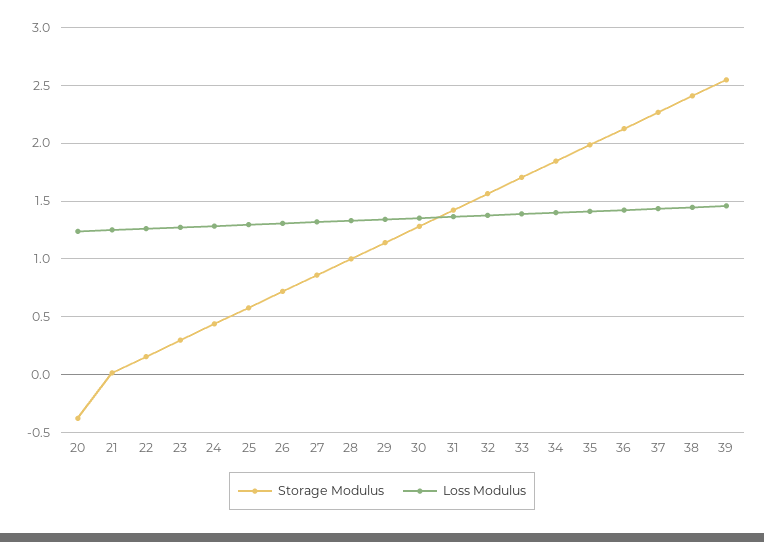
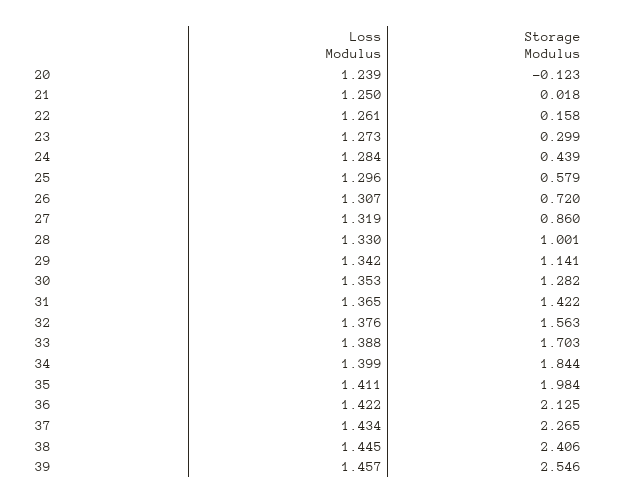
  {
    "Storage Modulus": {
-     "20": -0.4,
+     "20": -0.123,
      "21": 0.018,
      "22": 0.158,
      "23": 0.299,
      "24": 0.439,
      "25": 0.579,
      "26": 0.72,
      "27": 0.86,
      "28": 1.001,
      "29": 1.141,
      "30": 1.282,
      "31": 1.422,
      "32": 1.563,
      "33": 1.703,
      "34": 1.844,
      "35": 1.984,
      "36": 2.125,
      "37": 2.265,
      "38": 2.406,
      "39": 2.546
    },
    "Loss Modulus": {
      "20": 1.239,
      "21": 1.25,
      "22": 1.261,
      "23": 1.273,
      "24": 1.284,
      "25": 1.296,
      "26": 1.307,
      "27": 1.319,
      "28": 1.33,
      "29": 1.342,
      "30": 1.353,
      "31": 1.365,
      "32": 1.376,
      "33": 1.388,
      "34": 1.399,
      "35": 1.411,
      "36": 1.422,
      "37": 1.434,
      "38": 1.445,
      "39": 1.457
    }
  }

